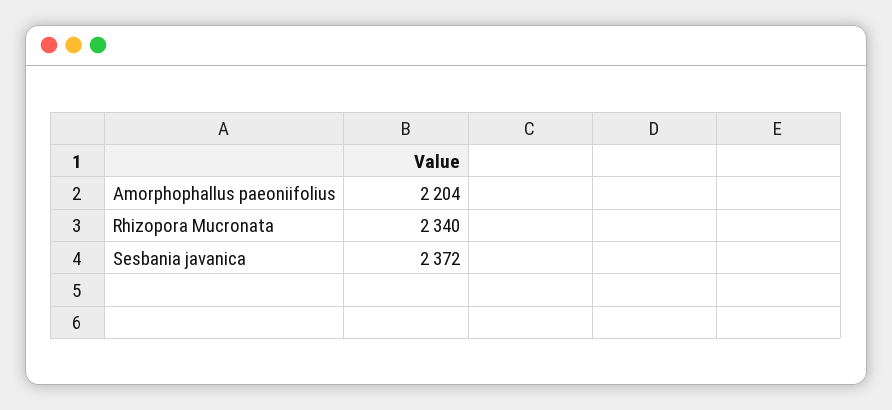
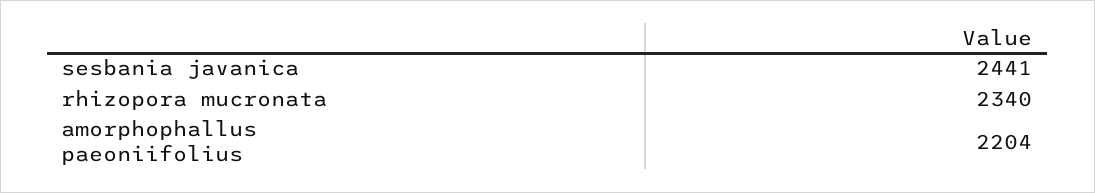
  {
    "Amorphophallus paeoniifolius": 2204,
    "Rhizopora Mucronata": 2340,
-   "Sesbania javanica": 2372
+   "Sesbania javanica": 2441
  }

